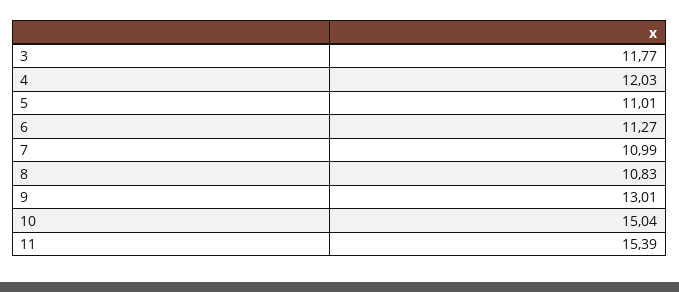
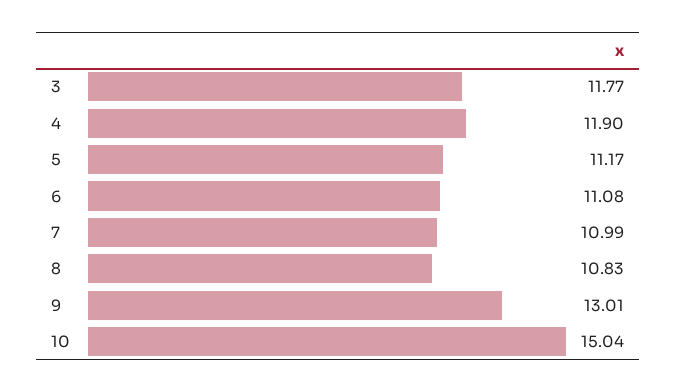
  {
    "3": 11.77,
-   "4": 12.03,
+   "4": 11.9,
-   "5": 11.01,
+   "5": 11.17,
-   "6": 11.27,
+   "6": 11.08,
    "7": 10.99,
    "8": 10.83,
    "9": 13.01,
-   "10": 15.04,
+   "10": 15.04
-   "11": 15.39
  }

